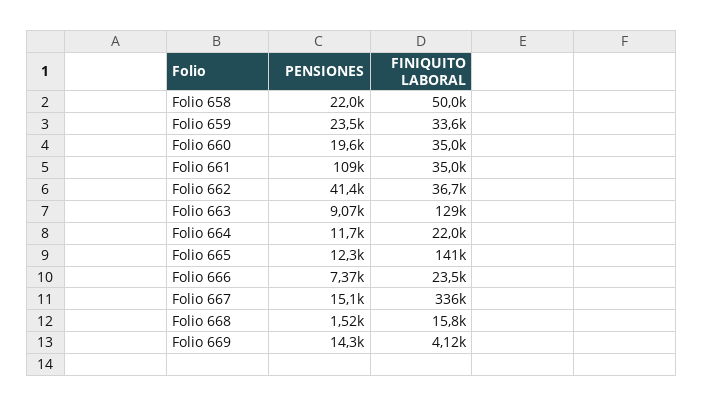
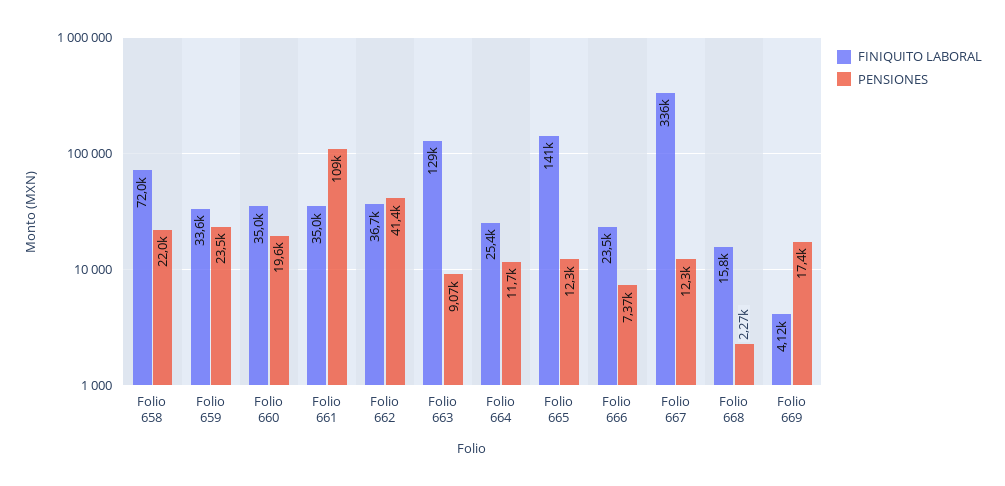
  {
    "PENSIONES": {
      "Folio 658": 22000,
      "Folio 659": 23500,
      "Folio 660": 19600,
      "Folio 661": 109000,
      "Folio 662": 41400,
      "Folio 663": 9070,
      "Folio 664": 11700,
      "Folio 665": 12300,
      "Folio 666": 7370,
-     "Folio 667": 15100,
+     "Folio 667": 12300,
-     "Folio 668": 1520,
+     "Folio 668": 2270,
-     "Folio 669": 14300
+     "Folio 669": 17400
    },
    "FINIQUITO LABORAL": {
-     "Folio 658": 50000,
+     "Folio 658": 72000,
      "Folio 659": 33600,
      "Folio 660": 35000,
      "Folio 661": 35000,
      "Folio 662": 36700,
      "Folio 663": 129000,
-     "Folio 664": 22000,
+     "Folio 664": 25400,
      "Folio 665": 141000,
      "Folio 666": 23500,
      "Folio 667": 336000,
      "Folio 668": 15800,
      "Folio 669": 4120
    }
  }

